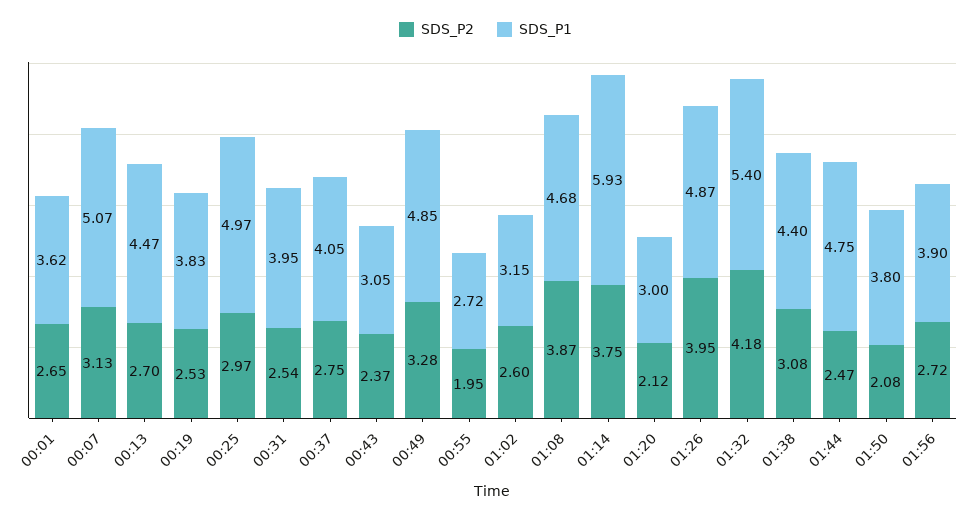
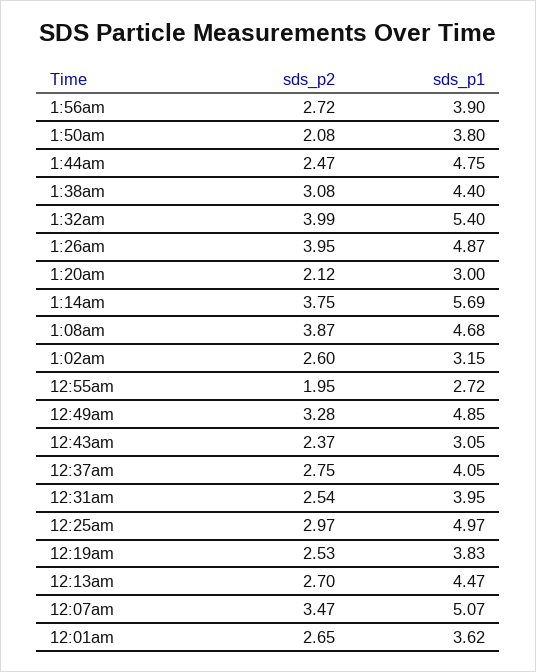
  {
    "SDS_P2": {
      "00:01": 2.65,
-     "00:07": 3.13,
+     "00:07": 3.47,
      "00:13": 2.7,
      "00:19": 2.53,
      "00:25": 2.97,
      "00:31": 2.54,
      "00:37": 2.75,
      "00:43": 2.37,
      "00:49": 3.28,
      "00:55": 1.95,
      "01:02": 2.6,
      "01:08": 3.87,
      "01:14": 3.75,
      "01:20": 2.12,
      "01:26": 3.95,
-     "01:32": 4.18,
+     "01:32": 3.99,
      "01:38": 3.08,
      "01:44": 2.47,
      "01:50": 2.08,
      "01:56": 2.72
    },
    "SDS_P1": {
      "00:01": 3.62,
      "00:07": 5.07,
      "00:13": 4.47,
      "00:19": 3.83,
      "00:25": 4.97,
      "00:31": 3.95,
      "00:37": 4.05,
      "00:43": 3.05,
      "00:49": 4.85,
      "00:55": 2.72,
      "01:02": 3.15,
      "01:08": 4.68,
-     "01:14": 5.93,
+     "01:14": 5.69,
      "01:20": 3,
      "01:26": 4.87,
      "01:32": 5.4,
      "01:38": 4.4,
      "01:44": 4.75,
      "01:50": 3.8,
      "01:56": 3.9
    }
  }

